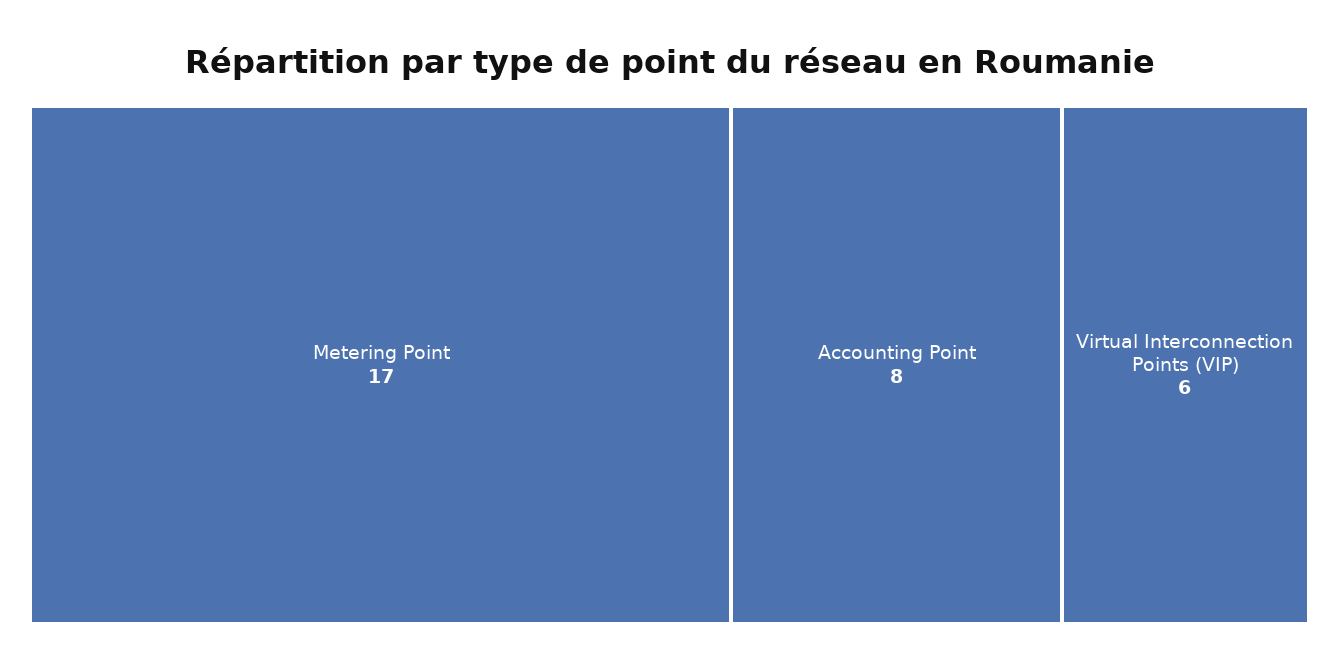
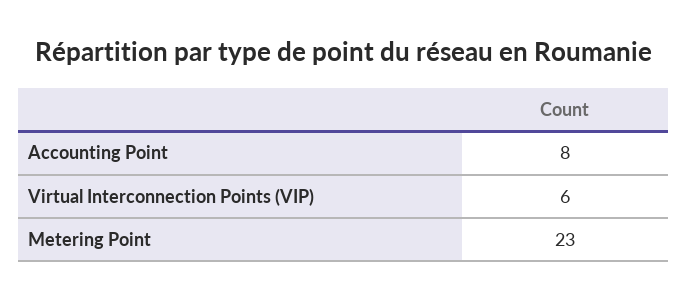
  {
-   "Metering Point": 17,
+   "Metering Point": 23,
    "Accounting Point": 8,
    "Virtual Interconnection Points (VIP)": 6
  }

